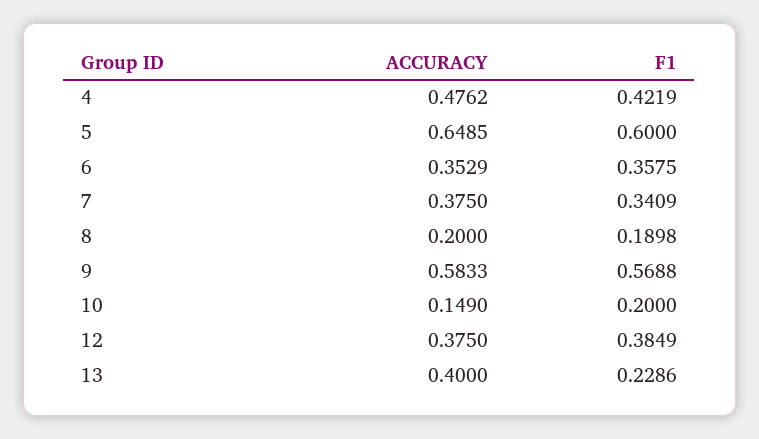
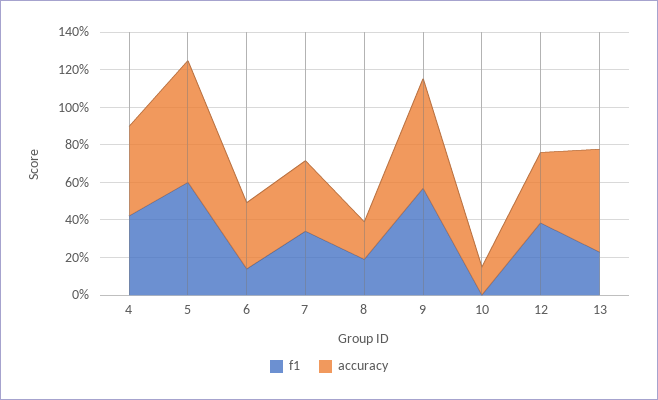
  {
    "ACCURACY": {
      "4": 0.4762,
      "5": 0.6485,
      "6": 0.3529,
      "7": 0.375,
      "8": 0.2,
      "9": 0.5833,
      "10": 0.149,
      "12": 0.375,
-     "13": 0.4
+     "13": 0.55
    },
    "F1": {
      "4": 0.4219,
      "5": 0.6,
-     "6": 0.3575,
+     "6": 0.15,
      "7": 0.3409,
      "8": 0.1898,
      "9": 0.5688,
-     "10": 0.2,
+     "10": 0,
      "12": 0.3849,
      "13": 0.2286
    }
  }

